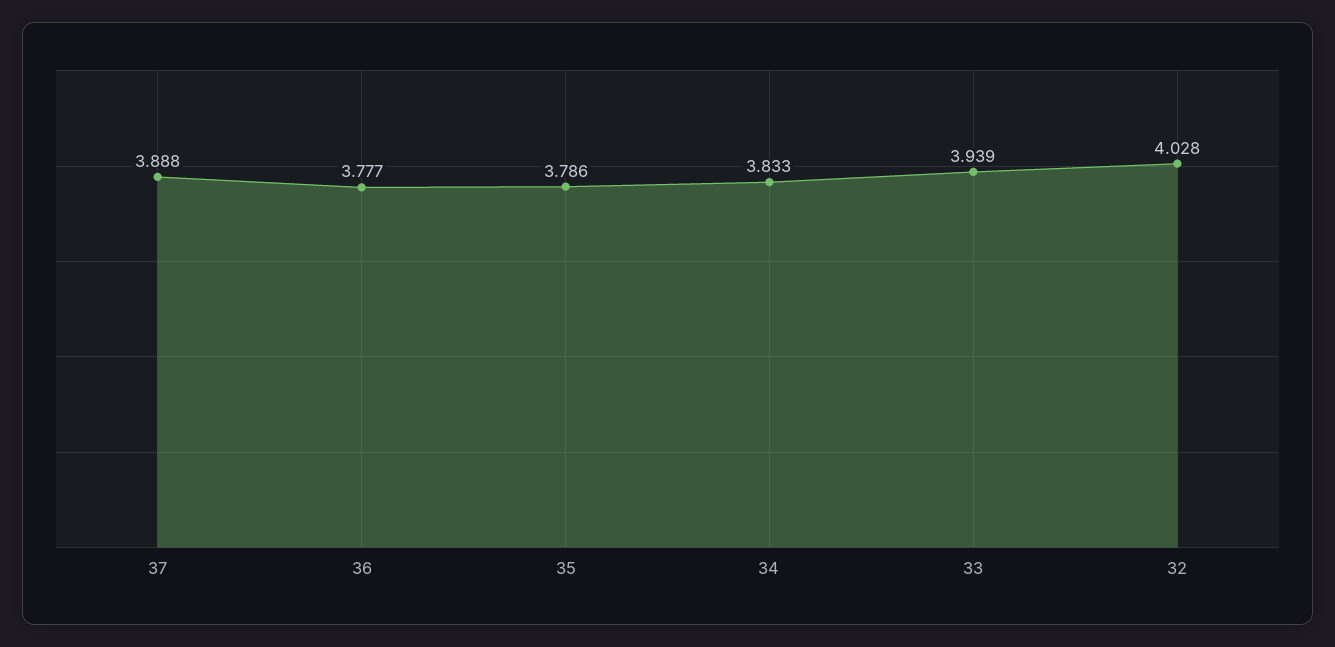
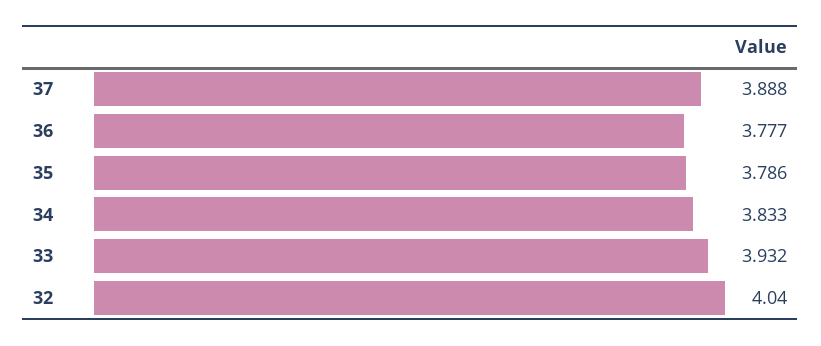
  {
    "37": 3.888,
    "36": 3.777,
    "35": 3.786,
    "34": 3.833,
-   "33": 3.939,
+   "33": 3.932,
-   "32": 4.028
+   "32": 4.04
  }

